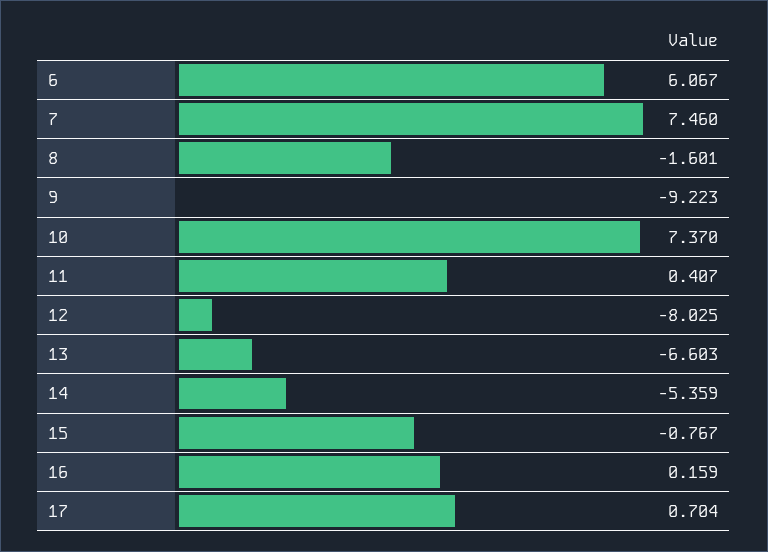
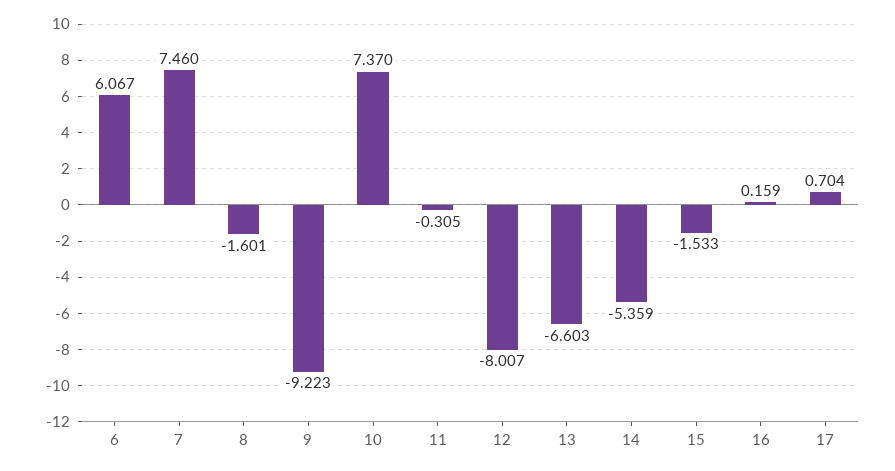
  {
    "6": 6.067,
    "7": 7.46,
    "8": -1.601,
    "9": -9.223,
    "10": 7.37,
-   "11": 0.407,
+   "11": -0.305,
-   "12": -8.025,
+   "12": -8.007,
    "13": -6.603,
    "14": -5.359,
-   "15": -0.767,
+   "15": -1.533,
    "16": 0.159,
    "17": 0.704
  }

